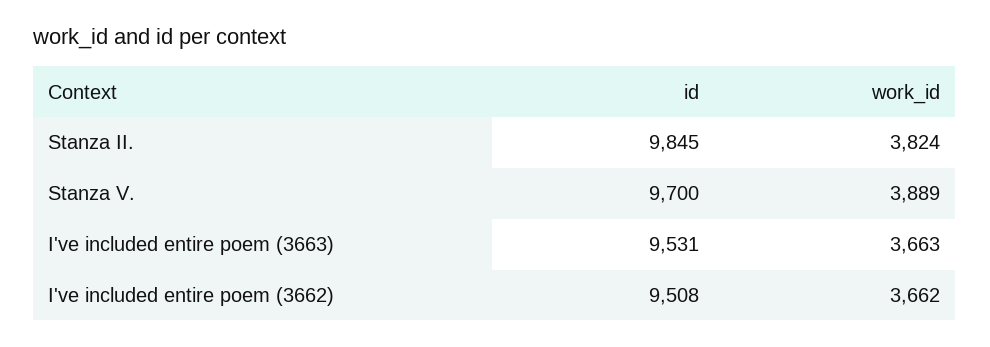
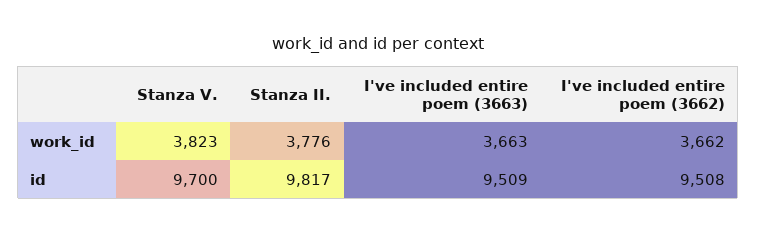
  {
    "id": {
-     "Stanza II.": 9845,
+     "Stanza II.": 9817,
      "Stanza V.": 9700,
-     "I've included entire poem (3663)": 9531,
+     "I've included entire poem (3663)": 9509,
      "I've included entire poem (3662)": 9508
    },
    "work_id": {
-     "Stanza II.": 3824,
+     "Stanza II.": 3776,
-     "Stanza V.": 3889,
+     "Stanza V.": 3823,
      "I've included entire poem (3663)": 3663,
      "I've included entire poem (3662)": 3662
    }
  }

